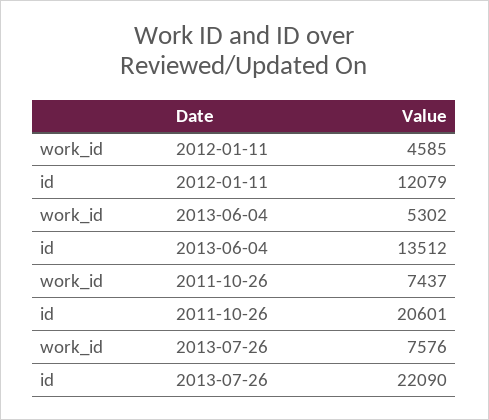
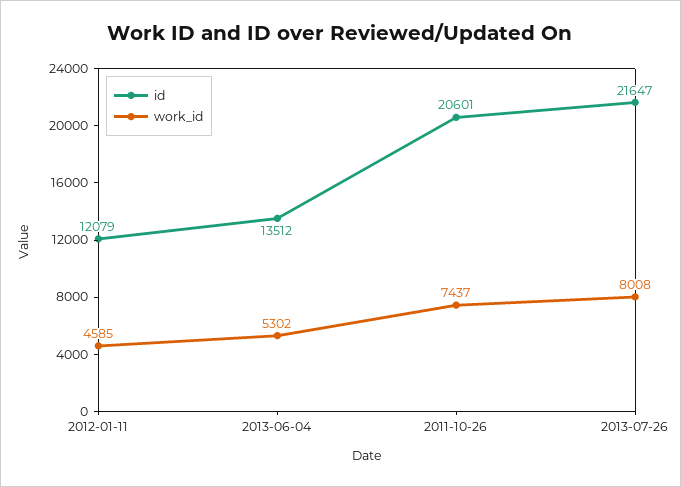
  {
    "work_id": {
      "2012-01-11": 4585,
      "2013-06-04": 5302,
      "2011-10-26": 7437,
-     "2013-07-26": 7576
+     "2013-07-26": 8008
    },
    "id": {
      "2012-01-11": 12079,
      "2013-06-04": 13512,
      "2011-10-26": 20601,
-     "2013-07-26": 22090
+     "2013-07-26": 21647
    }
  }

